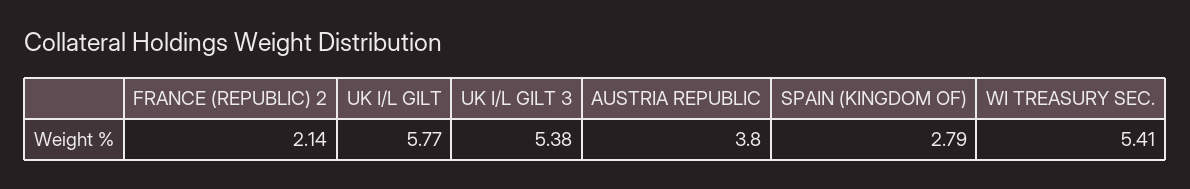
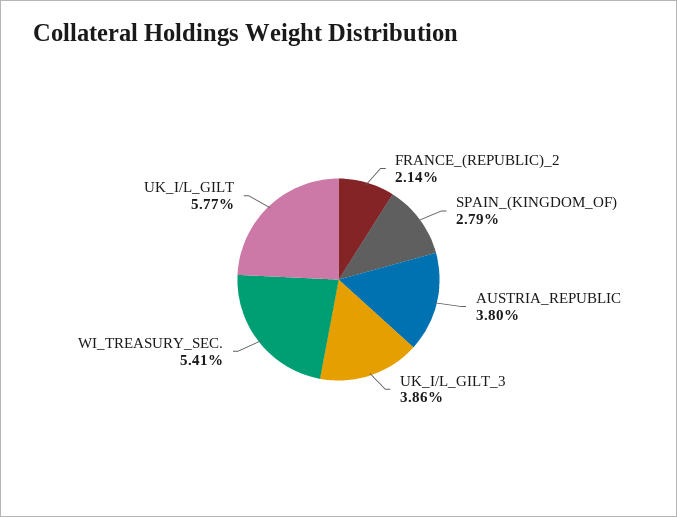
  {
    "FRANCE (REPUBLIC) 2": 2.14,
    "UK I/L GILT": 5.77,
-   "UK I/L GILT 3": 5.38,
+   "UK I/L GILT 3": 3.86,
    "AUSTRIA REPUBLIC": 3.8,
    "SPAIN (KINGDOM OF)": 2.79,
    "WI TREASURY SEC.": 5.41
  }

